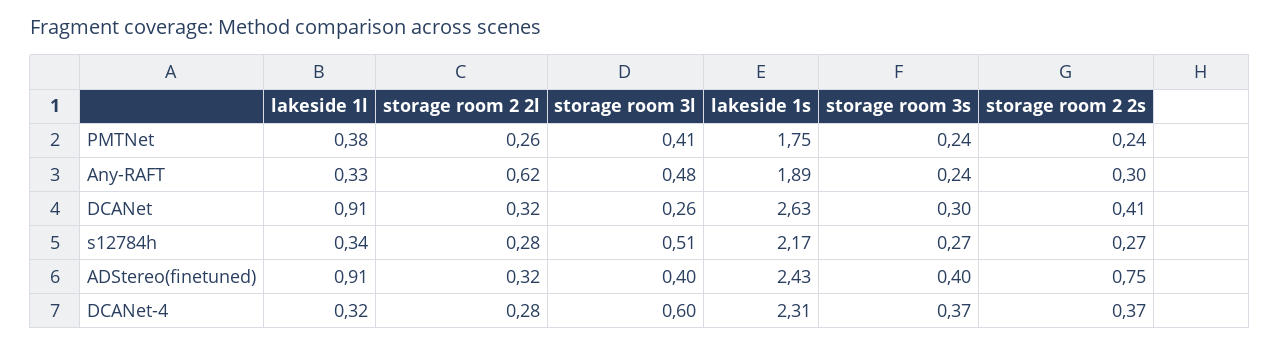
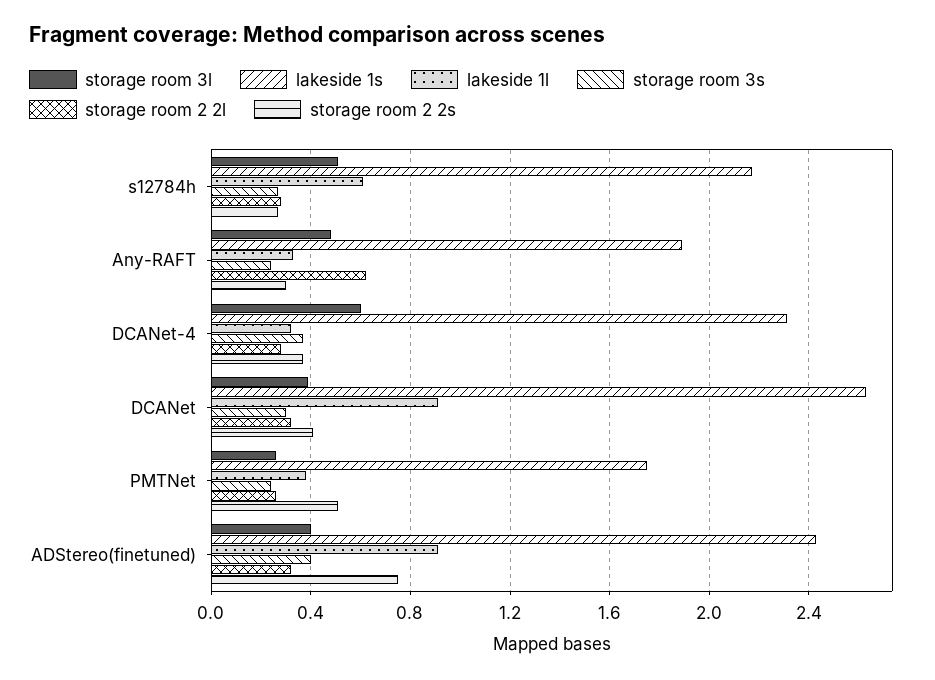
  {
    "lakeside 1l": {
      "PMTNet": 0.38,
      "Any-RAFT": 0.33,
      "DCANet": 0.91,
-     "s12784h": 0.34,
+     "s12784h": 0.6,
      "ADStereo(finetuned)": 0.91,
      "DCANet-4": 0.32
    },
    "storage room 2 2l": {
      "PMTNet": 0.26,
      "Any-RAFT": 0.62,
      "DCANet": 0.32,
      "s12784h": 0.28,
      "ADStereo(finetuned)": 0.32,
      "DCANet-4": 0.28
    },
    "storage room 3l": {
-     "PMTNet": 0.41,
+     "PMTNet": 0.25,
      "Any-RAFT": 0.48,
-     "DCANet": 0.26,
+     "DCANet": 0.4,
      "s12784h": 0.51,
      "ADStereo(finetuned)": 0.4,
      "DCANet-4": 0.6
    },
    "lakeside 1s": {
      "PMTNet": 1.75,
      "Any-RAFT": 1.89,
      "DCANet": 2.63,
      "s12784h": 2.17,
      "ADStereo(finetuned)": 2.43,
      "DCANet-4": 2.31
    },
    "storage room 3s": {
      "PMTNet": 0.24,
      "Any-RAFT": 0.24,
      "DCANet": 0.3,
      "s12784h": 0.27,
      "ADStereo(finetuned)": 0.4,
      "DCANet-4": 0.37
    },
    "storage room 2 2s": {
-     "PMTNet": 0.24,
+     "PMTNet": 0.5,
      "Any-RAFT": 0.3,
      "DCANet": 0.41,
      "s12784h": 0.27,
      "ADStereo(finetuned)": 0.75,
      "DCANet-4": 0.37
    }
  }

